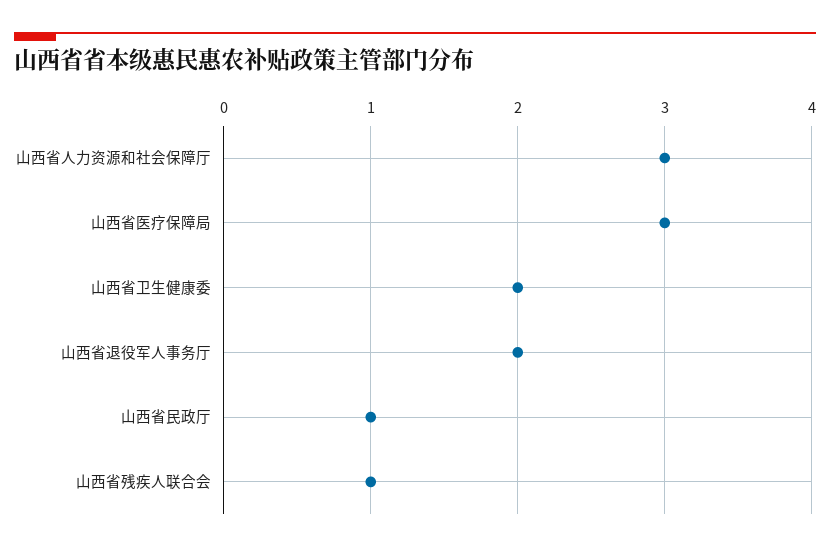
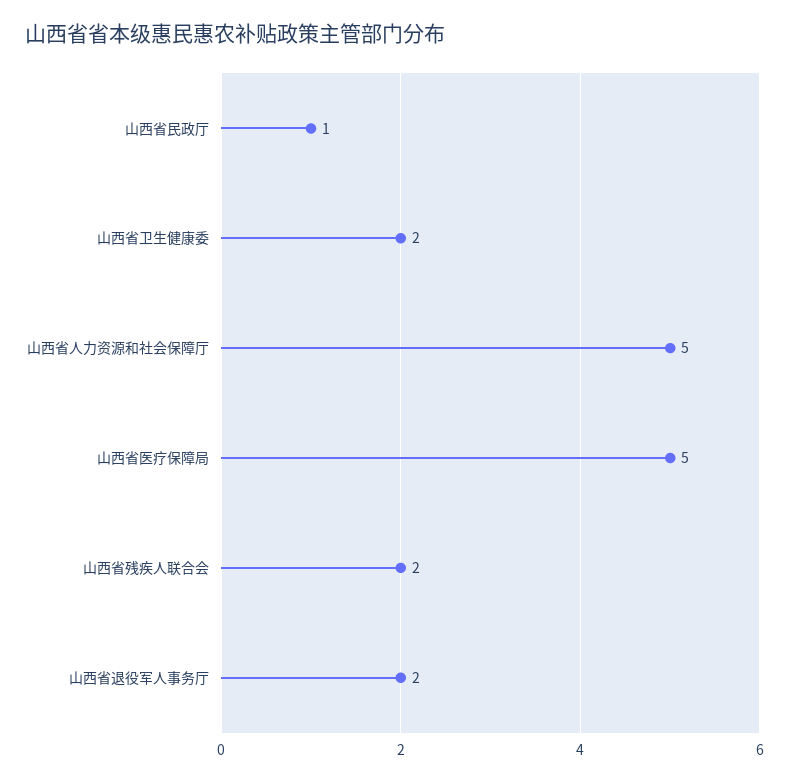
  {
-   "山西省人力资源和社会保障厅": 3,
+   "山西省人力资源和社会保障厅": 5,
-   "山西省医疗保障局": 3,
+   "山西省医疗保障局": 5,
    "山西省卫生健康委": 2,
    "山西省退役军人事务厅": 2,
    "山西省民政厅": 1,
-   "山西省残疾人联合会": 1
+   "山西省残疾人联合会": 2
  }

